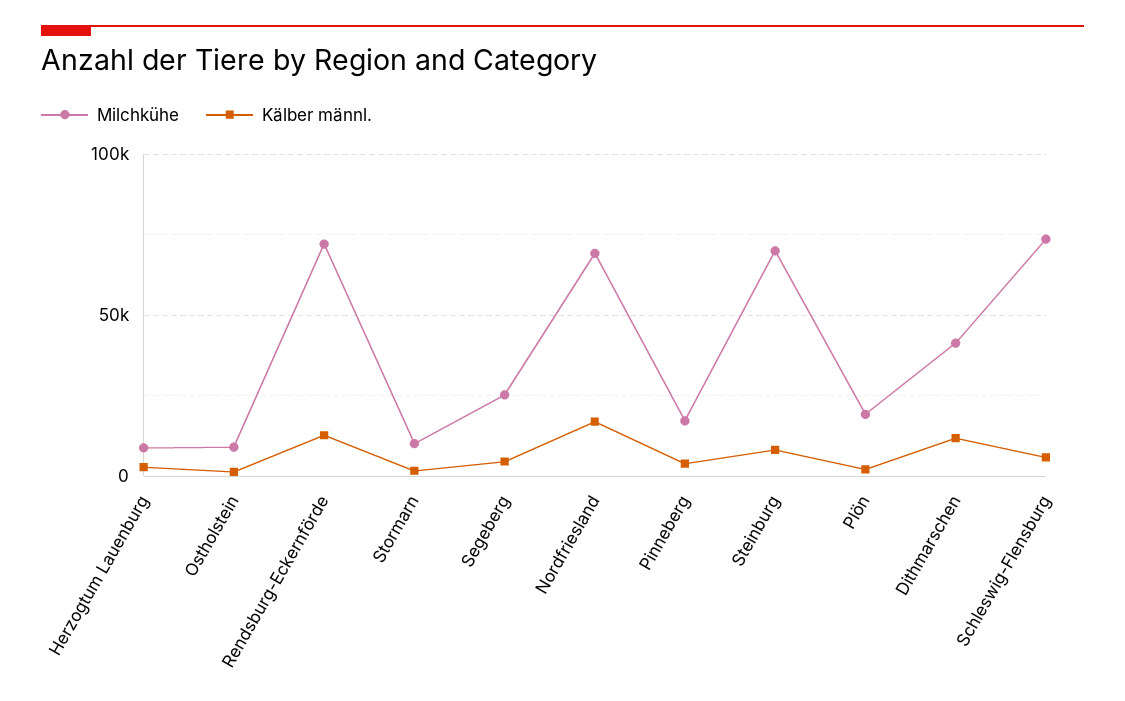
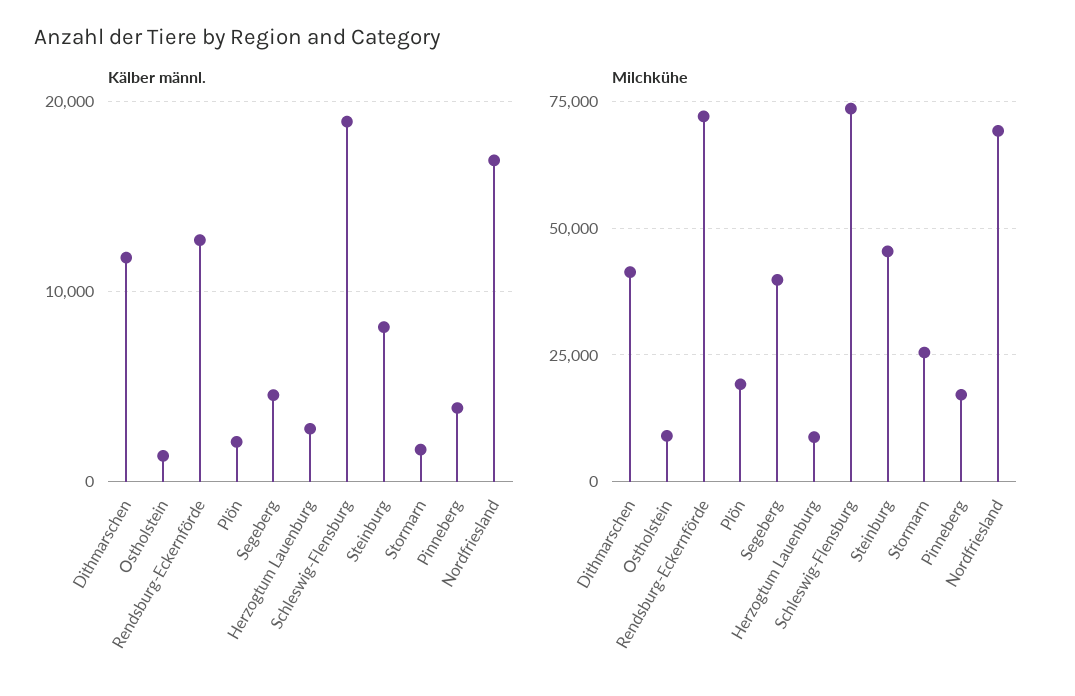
  {
    "Milchkühe": {
      "Herzogtum Lauenburg": 10000,
      "Ostholstein": 10000,
      "Rendsburg-Eckernförde": 72500,
-     "Stormarn": 10000,
+     "Stormarn": 25000,
-     "Segeberg": 25000,
+     "Segeberg": 40000,
      "Nordfriesland": 70000,
      "Pinneberg": 17500,
-     "Steinburg": 70000,
+     "Steinburg": 45000,
      "Plön": 20000,
      "Dithmarschen": 42500,
      "Schleswig-Flensburg": 72500
    },
    "Kälber männl.": {
      "Herzogtum Lauenburg": 3000,
      "Ostholstein": 1000,
      "Rendsburg-Eckernförde": 13000,
      "Stormarn": 2000,
      "Segeberg": 5000,
      "Nordfriesland": 17000,
      "Pinneberg": 4000,
      "Steinburg": 8000,
      "Plön": 2000,
      "Dithmarschen": 12000,
-     "Schleswig-Flensburg": 5000
+     "Schleswig-Flensburg": 19000
    }
  }

